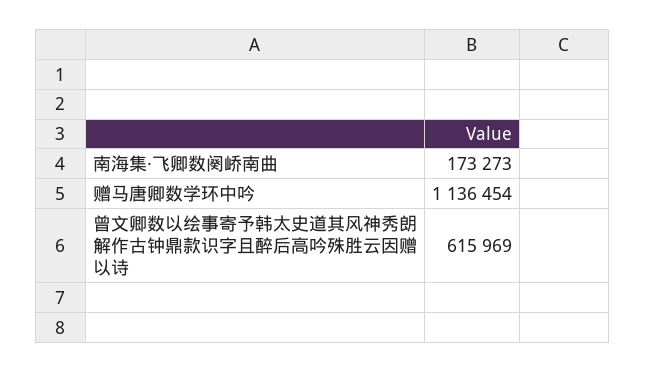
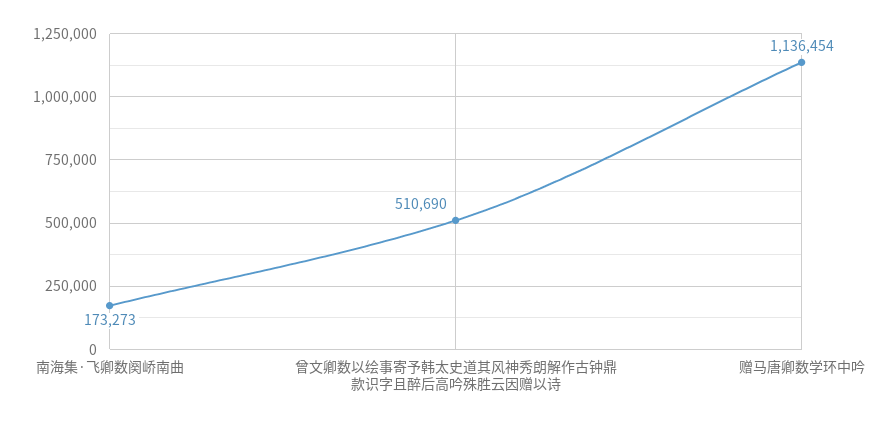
  {
    "南海集·飞卿数阕峤南曲": 173273,
    "赠马唐卿数学环中吟": 1136454,
-   "曾文卿数以绘事寄予韩太史道其风神秀朗解作古钟鼎款识字且醉后高吟殊胜云因赠以诗": 615969
+   "曾文卿数以绘事寄予韩太史道其风神秀朗解作古钟鼎款识字且醉后高吟殊胜云因赠以诗": 510690
  }

